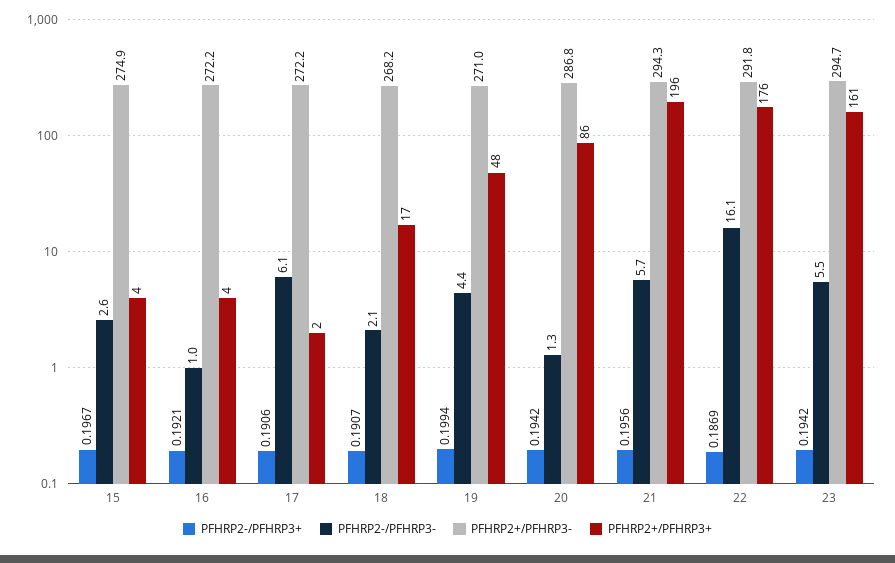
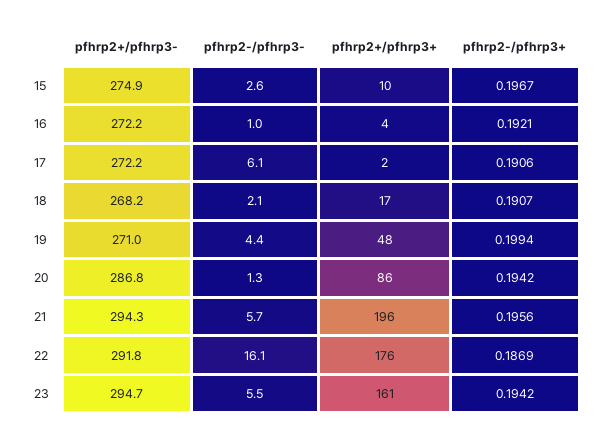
  {
    "PFHRP2-/PFHRP3+": {
      "15": 0.1967,
      "16": 0.1921,
      "17": 0.1906,
      "18": 0.1907,
      "19": 0.1994,
      "20": 0.1942,
      "21": 0.1956,
      "22": 0.1869,
      "23": 0.1942
    },
    "PFHRP2-/PFHRP3-": {
      "15": 2.6,
      "16": 1,
      "17": 6.1,
      "18": 2.1,
      "19": 4.4,
      "20": 1.3,
      "21": 5.7,
      "22": 16.1,
      "23": 5.5
    },
    "PFHRP2+/PFHRP3-": {
      "15": 274.9,
      "16": 272.2,
      "17": 272.2,
      "18": 268.2,
      "19": 271,
      "20": 286.8,
      "21": 294.3,
      "22": 291.8,
      "23": 294.7
    },
    "PFHRP2+/PFHRP3+": {
-     "15": 4,
+     "15": 10,
      "16": 4,
      "17": 2,
      "18": 17,
      "19": 48,
      "20": 86,
      "21": 196,
      "22": 176,
      "23": 161
    }
  }

